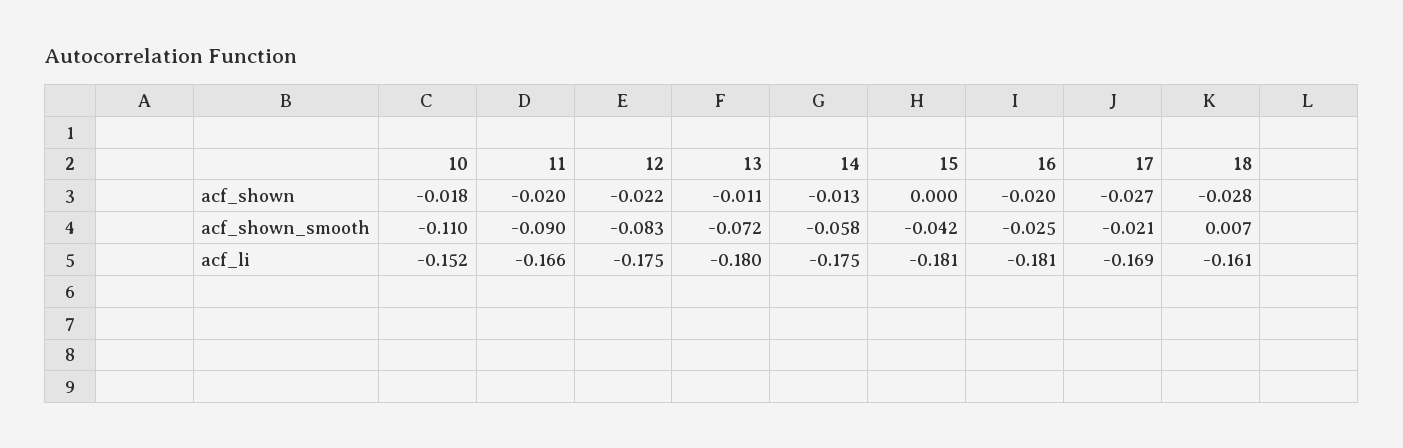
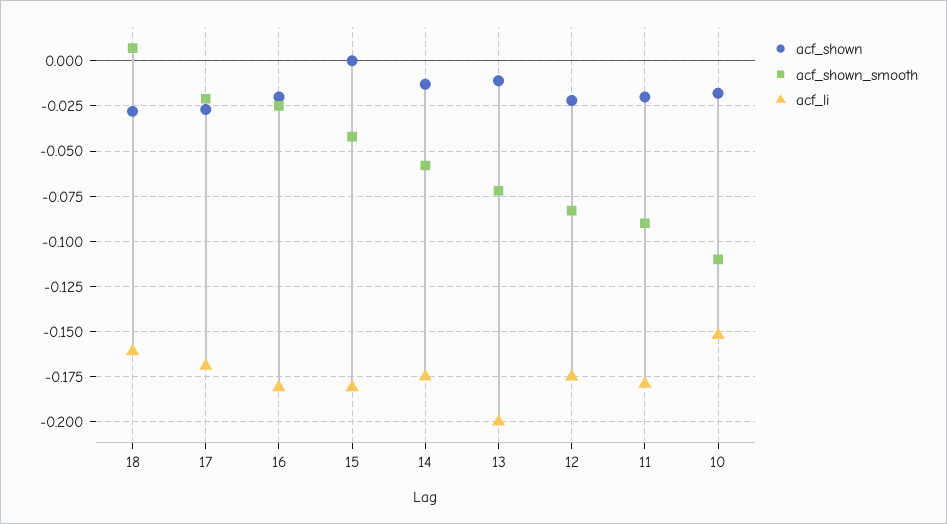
  {
    "acf_shown": {
      "10": -0.018,
      "11": -0.02,
      "12": -0.022,
      "13": -0.011,
      "14": -0.013,
      "15": 0,
      "16": -0.02,
      "17": -0.027,
      "18": -0.028
    },
    "acf_shown_smooth": {
      "10": -0.11,
      "11": -0.09,
      "12": -0.083,
      "13": -0.072,
      "14": -0.058,
      "15": -0.042,
      "16": -0.025,
      "17": -0.021,
      "18": 0.007
    },
    "acf_li": {
      "10": -0.152,
-     "11": -0.166,
+     "11": -0.18,
      "12": -0.175,
-     "13": -0.18,
+     "13": -0.2,
      "14": -0.175,
      "15": -0.181,
      "16": -0.181,
      "17": -0.169,
      "18": -0.161
    }
  }

